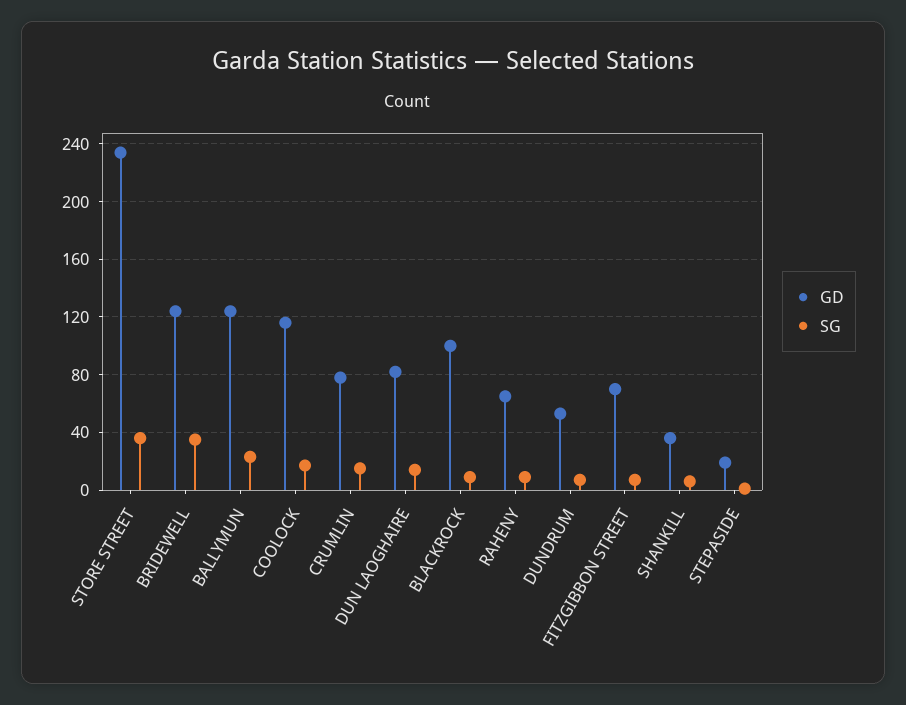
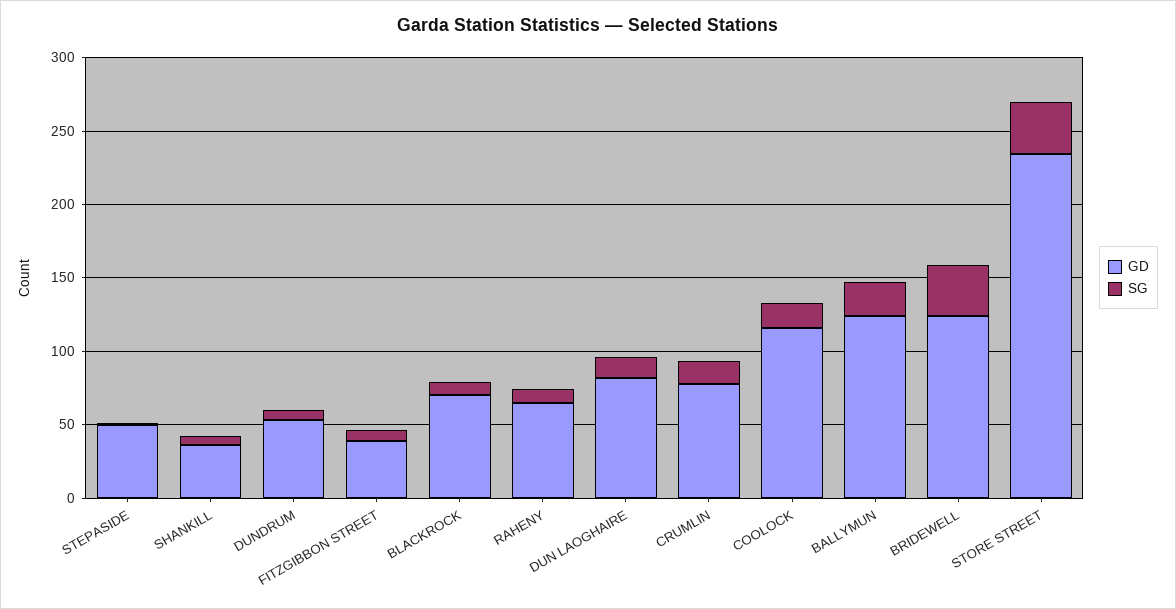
  {
    "GD": {
      "STORE STREET": 235,
      "BRIDEWELL": 125,
      "BALLYMUN": 125,
      "COOLOCK": 115,
      "CRUMLIN": 80,
      "DUN LAOGHAIRE": 80,
-     "BLACKROCK": 100,
+     "BLACKROCK": 70,
      "RAHENY": 65,
      "DUNDRUM": 55,
-     "FITZGIBBON STREET": 70,
+     "FITZGIBBON STREET": 40,
      "SHANKILL": 35,
-     "STEPASIDE": 20
+     "STEPASIDE": 50
    },
    "SG": {
      "STORE STREET": 35,
      "BRIDEWELL": 35,
      "BALLYMUN": 25,
      "COOLOCK": 15,
      "CRUMLIN": 15,
      "DUN LAOGHAIRE": 15,
      "BLACKROCK": 10,
      "RAHENY": 10,
      "DUNDRUM": 5,
      "FITZGIBBON STREET": 5,
      "SHANKILL": 5,
      "STEPASIDE": 0
    }
  }

